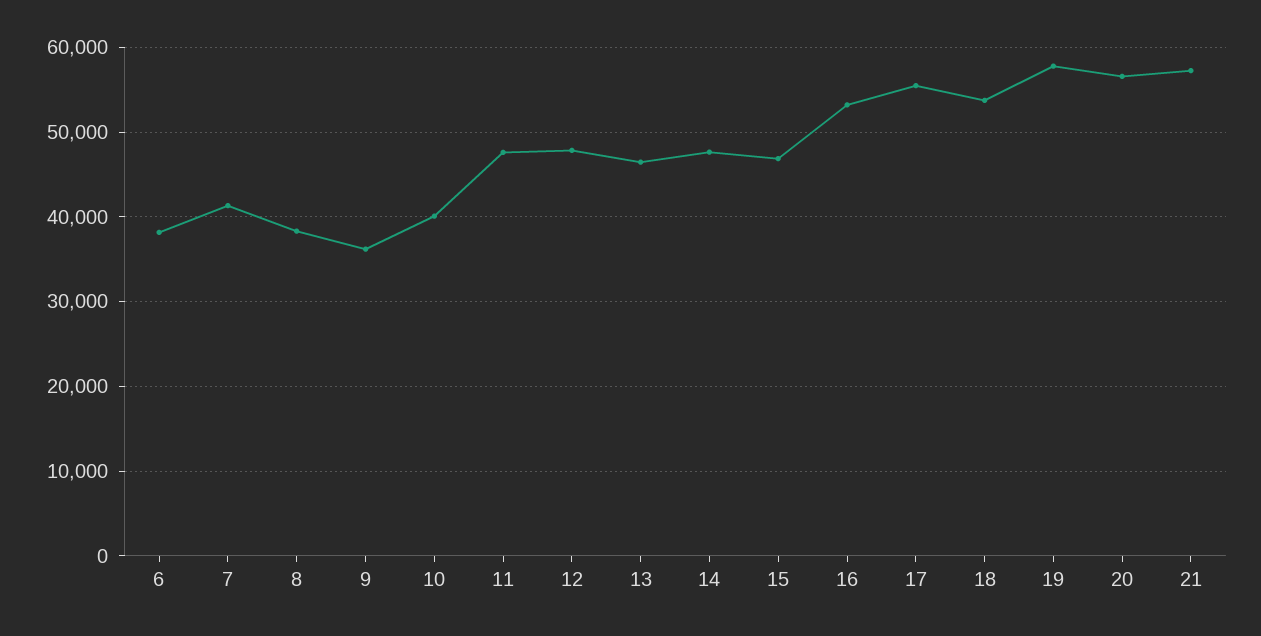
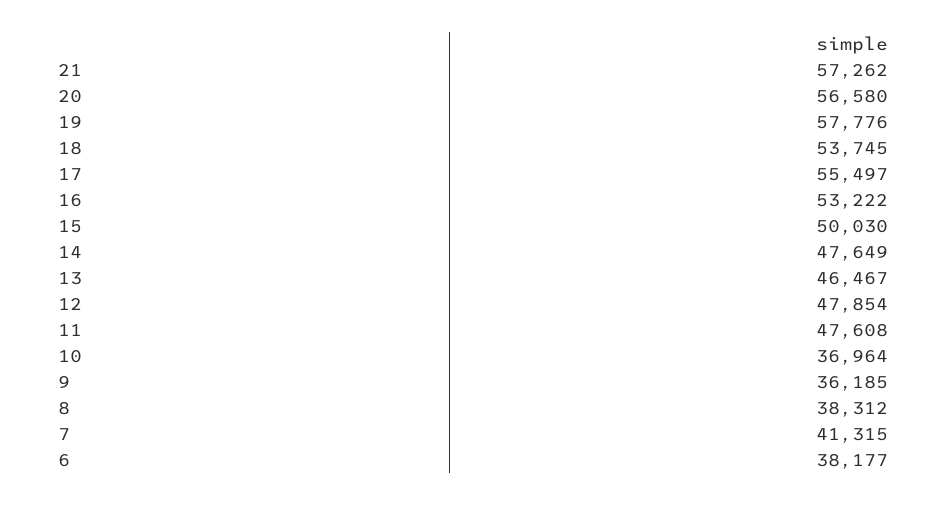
  {
    "6": 38177,
    "7": 41315,
    "8": 38312,
    "9": 36185,
-   "10": 40000,
+   "10": 36964,
    "11": 47608,
    "12": 47854,
    "13": 46467,
    "14": 47649,
-   "15": 47000,
+   "15": 50030,
    "16": 53222,
    "17": 55497,
    "18": 53745,
    "19": 57776,
    "20": 56580,
    "21": 57262
  }

